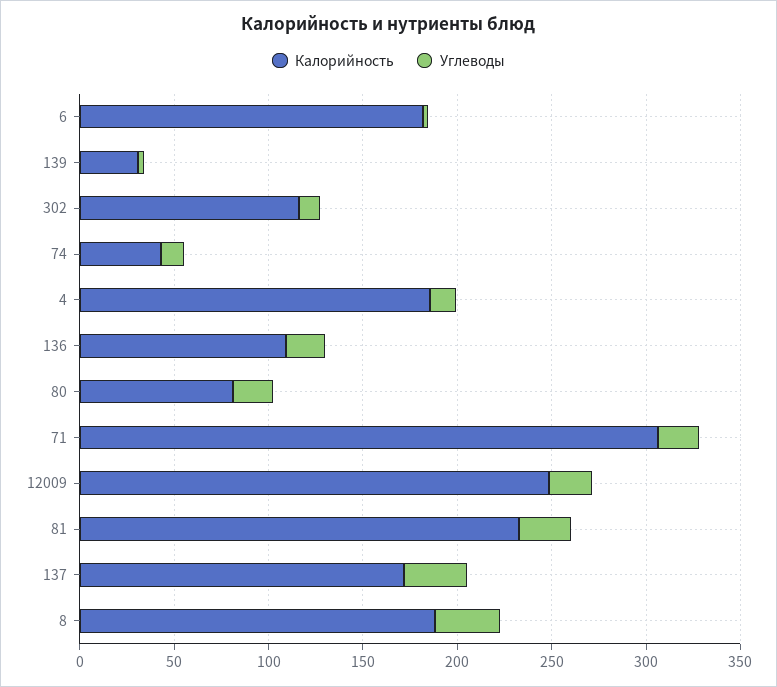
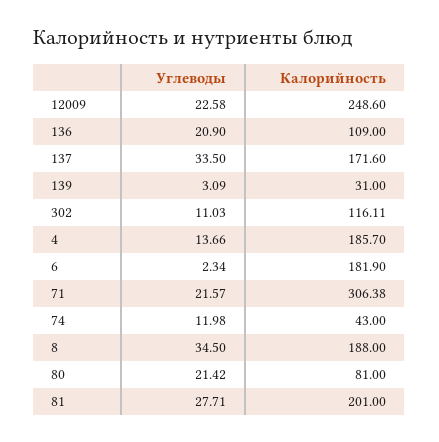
  {
    "Калорийность": {
      "6": 181.9,
      "139": 31,
      "302": 116.11,
      "74": 43,
      "4": 185.7,
      "136": 109,
      "80": 81,
      "71": 306.38,
      "12009": 248.6,
-     "81": 230,
+     "81": 201,
      "137": 171.6,
      "8": 188
    },
    "Углеводы": {
      "6": 2.34,
      "139": 3.09,
      "302": 11.03,
      "74": 11.98,
      "4": 13.66,
      "136": 20.9,
      "80": 21.42,
      "71": 21.57,
      "12009": 22.58,
      "81": 27.71,
      "137": 33.5,
      "8": 34.5
    }
  }

